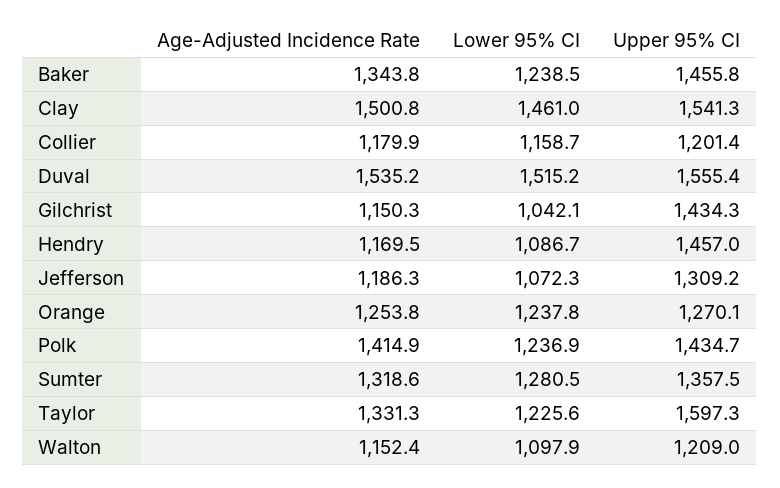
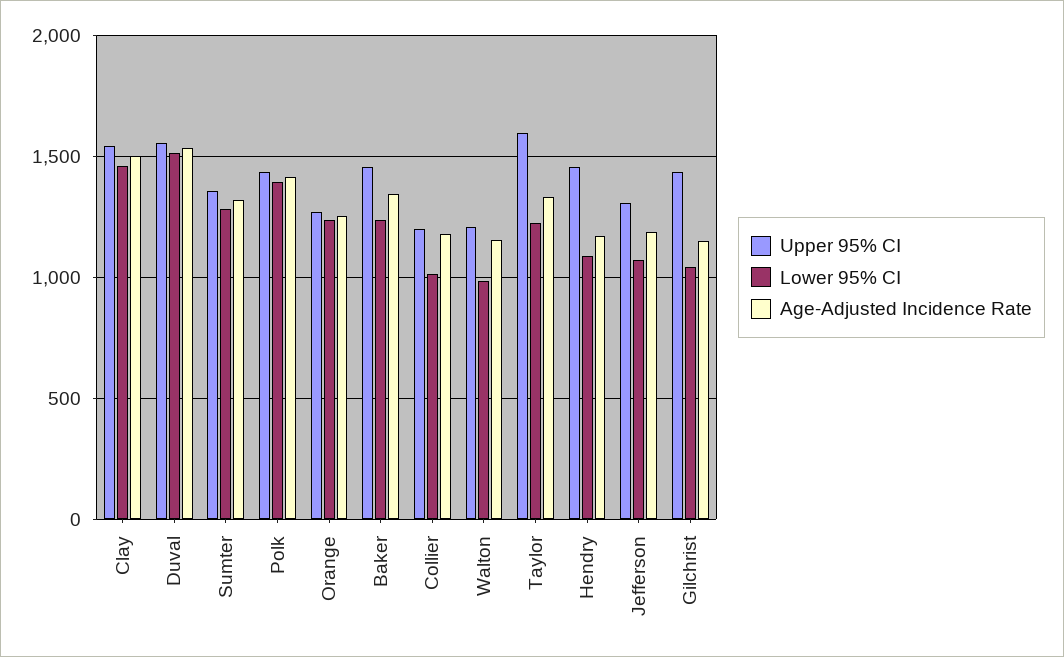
  {
    "Age-Adjusted Incidence Rate": {
      "Baker": 1343.8,
      "Clay": 1500.8,
      "Collier": 1179.9,
      "Duval": 1535.2,
      "Gilchrist": 1150.3,
      "Hendry": 1169.5,
      "Jefferson": 1186.3,
      "Orange": 1253.8,
      "Polk": 1414.9,
      "Sumter": 1318.6,
      "Taylor": 1331.3,
      "Walton": 1152.4
    },
    "Lower 95% CI": {
      "Baker": 1238.5,
      "Clay": 1461,
-     "Collier": 1158.7,
+     "Collier": 1000,
      "Duval": 1515.2,
      "Gilchrist": 1042.1,
      "Hendry": 1086.7,
      "Jefferson": 1072.3,
      "Orange": 1237.8,
-     "Polk": 1236.9,
+     "Polk": 1400,
      "Sumter": 1280.5,
      "Taylor": 1225.6,
-     "Walton": 1097.9
+     "Walton": 1000
    },
    "Upper 95% CI": {
      "Baker": 1455.8,
      "Clay": 1541.3,
      "Collier": 1201.4,
      "Duval": 1555.4,
      "Gilchrist": 1434.3,
      "Hendry": 1457,
      "Jefferson": 1309.2,
      "Orange": 1270.1,
      "Polk": 1434.7,
      "Sumter": 1357.5,
      "Taylor": 1597.3,
      "Walton": 1209
    }
  }

